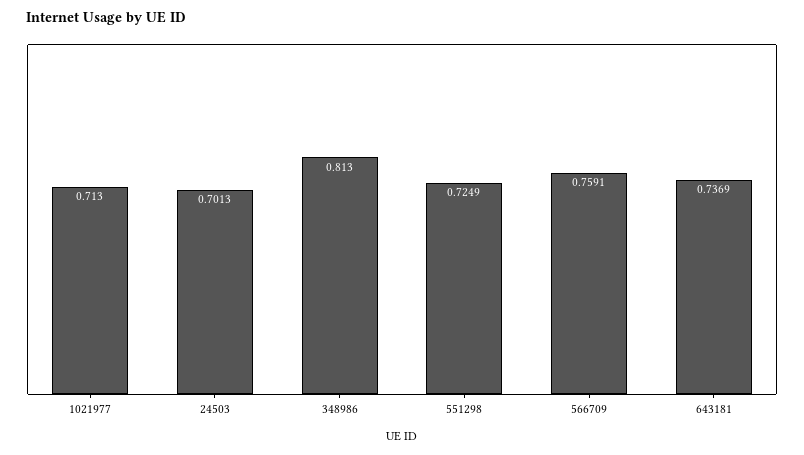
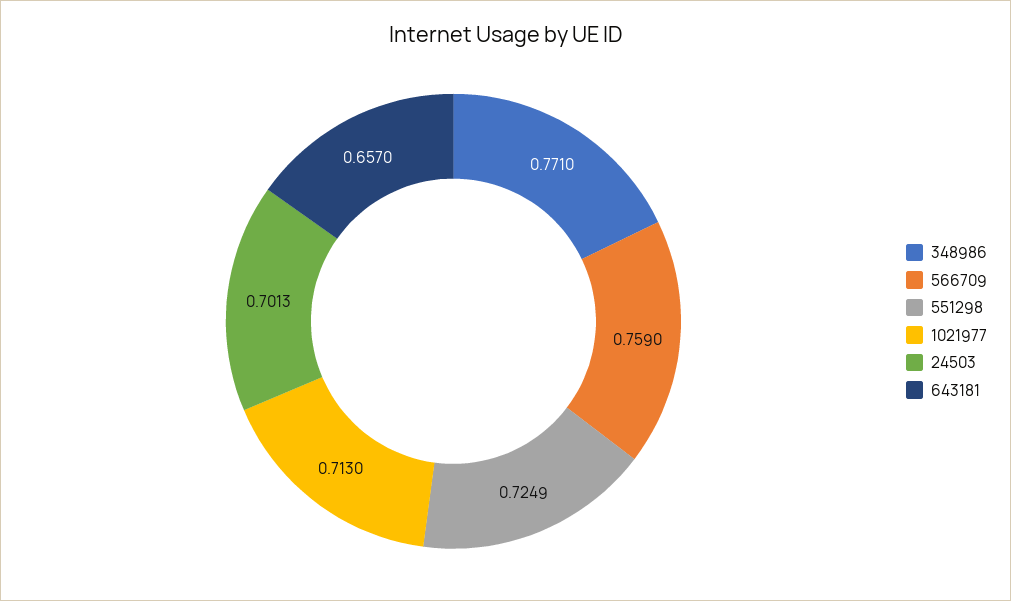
  {
    "1021977": 0.713,
    "24503": 0.7013,
-   "348986": 0.813,
+   "348986": 0.771,
    "551298": 0.7249,
-   "566709": 0.7591,
+   "566709": 0.759,
-   "643181": 0.7369
+   "643181": 0.657
  }

